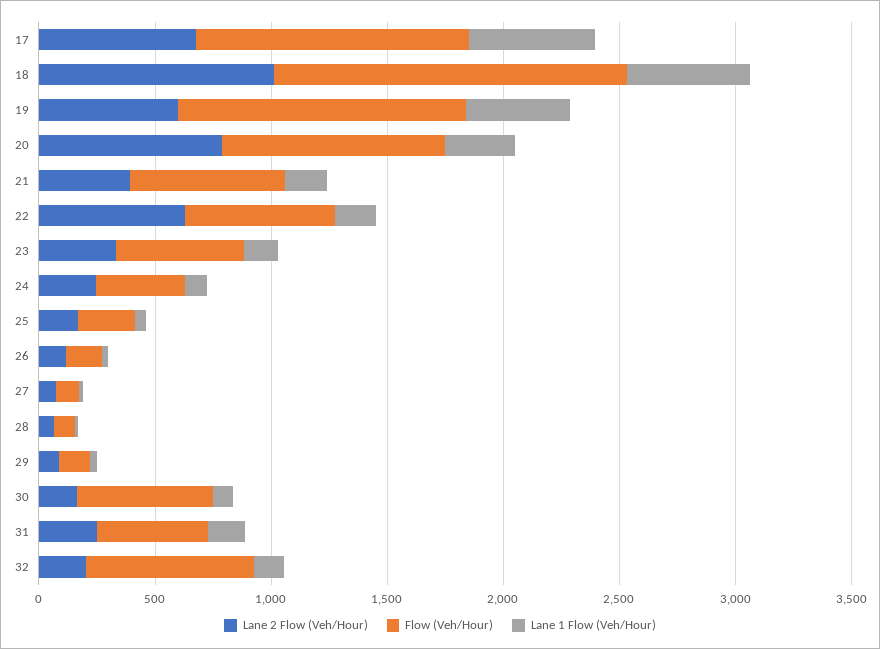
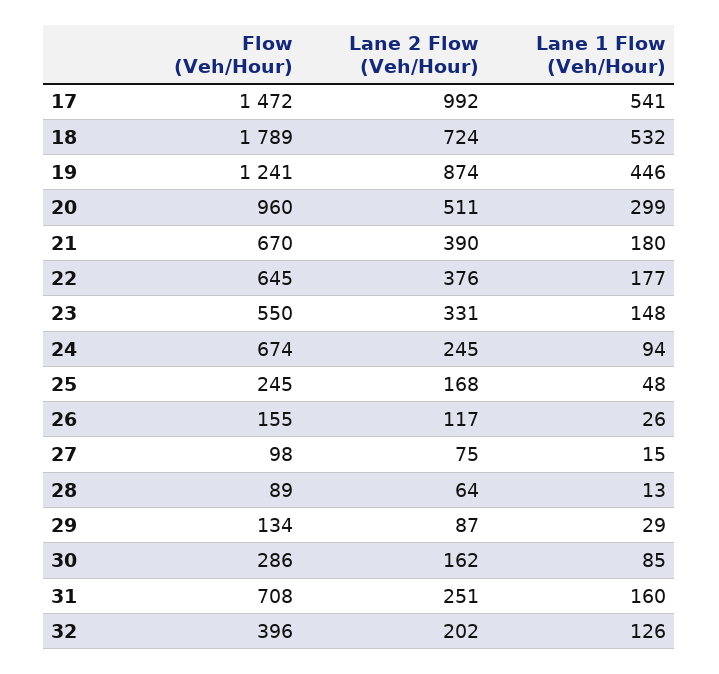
  {
    "Lane 2 Flow (Veh/Hour)": {
-     "17": 700,
+     "17": 992,
-     "18": 1000,
+     "18": 724,
-     "19": 600,
+     "19": 874,
-     "20": 800,
+     "20": 511,
      "21": 390,
-     "22": 600,
+     "22": 376,
      "23": 331,
      "24": 245,
      "25": 168,
      "26": 117,
      "27": 75,
      "28": 64,
      "29": 87,
      "30": 162,
      "31": 251,
      "32": 202
    },
    "Flow (Veh/Hour)": {
-     "17": 1200,
+     "17": 1472,
-     "18": 1500,
+     "18": 1789,
      "19": 1241,
      "20": 960,
      "21": 670,
      "22": 645,
      "23": 550,
-     "24": 400,
+     "24": 674,
      "25": 245,
      "26": 155,
      "27": 98,
      "28": 89,
      "29": 134,
-     "30": 600,
+     "30": 286,
-     "31": 500,
+     "31": 708,
-     "32": 700
+     "32": 396
    },
    "Lane 1 Flow (Veh/Hour)": {
      "17": 541,
      "18": 532,
      "19": 446,
      "20": 299,
      "21": 180,
      "22": 177,
      "23": 148,
      "24": 94,
      "25": 48,
      "26": 26,
      "27": 15,
      "28": 13,
      "29": 29,
      "30": 85,
      "31": 160,
      "32": 126
    }
  }

